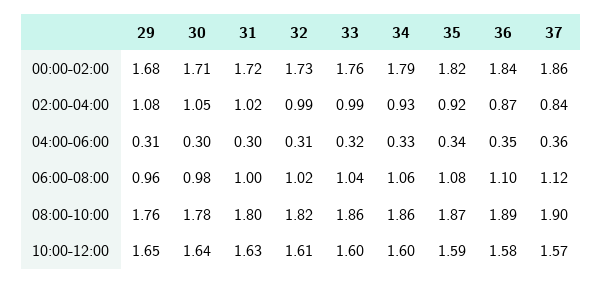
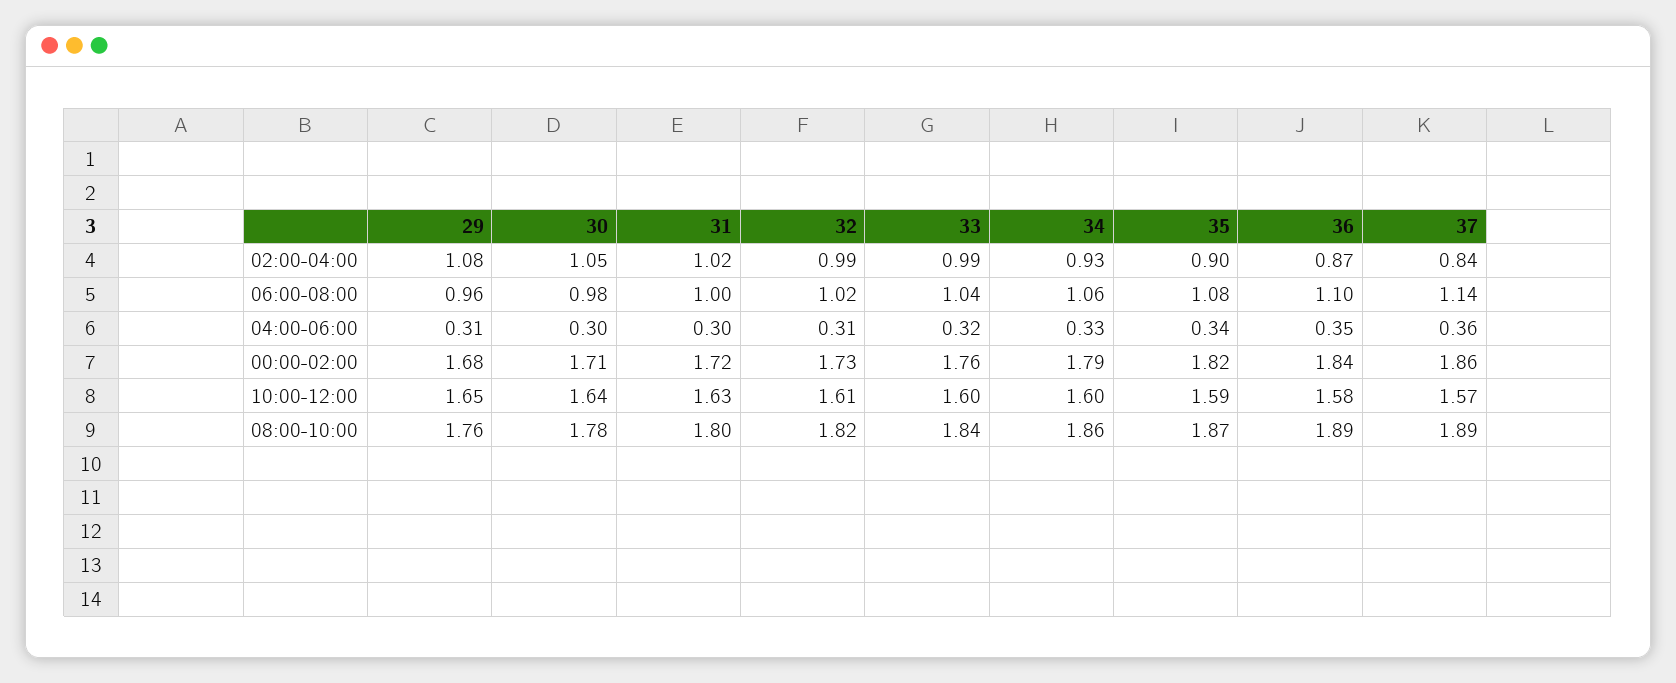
  {
    "29": {
      "00:00-02:00": 1.68,
      "02:00-04:00": 1.08,
      "04:00-06:00": 0.31,
      "06:00-08:00": 0.96,
      "08:00-10:00": 1.76,
      "10:00-12:00": 1.65
    },
    "30": {
      "00:00-02:00": 1.71,
      "02:00-04:00": 1.05,
      "04:00-06:00": 0.3,
      "06:00-08:00": 0.98,
      "08:00-10:00": 1.78,
      "10:00-12:00": 1.64
    },
    "31": {
      "00:00-02:00": 1.72,
      "02:00-04:00": 1.02,
      "04:00-06:00": 0.3,
      "06:00-08:00": 1,
      "08:00-10:00": 1.8,
      "10:00-12:00": 1.63
    },
    "32": {
      "00:00-02:00": 1.73,
      "02:00-04:00": 0.99,
      "04:00-06:00": 0.31,
      "06:00-08:00": 1.02,
      "08:00-10:00": 1.82,
      "10:00-12:00": 1.61
    },
    "33": {
      "00:00-02:00": 1.76,
      "02:00-04:00": 0.99,
      "04:00-06:00": 0.32,
      "06:00-08:00": 1.04,
-     "08:00-10:00": 1.86,
+     "08:00-10:00": 1.84,
      "10:00-12:00": 1.6
    },
    "34": {
      "00:00-02:00": 1.79,
      "02:00-04:00": 0.93,
      "04:00-06:00": 0.33,
      "06:00-08:00": 1.06,
      "08:00-10:00": 1.86,
      "10:00-12:00": 1.6
    },
    "35": {
      "00:00-02:00": 1.82,
-     "02:00-04:00": 0.92,
+     "02:00-04:00": 0.9,
      "04:00-06:00": 0.34,
      "06:00-08:00": 1.08,
      "08:00-10:00": 1.87,
      "10:00-12:00": 1.59
    },
    "36": {
      "00:00-02:00": 1.84,
      "02:00-04:00": 0.87,
      "04:00-06:00": 0.35,
      "06:00-08:00": 1.1,
      "08:00-10:00": 1.89,
      "10:00-12:00": 1.58
    },
    "37": {
      "00:00-02:00": 1.86,
      "02:00-04:00": 0.84,
      "04:00-06:00": 0.36,
-     "06:00-08:00": 1.12,
+     "06:00-08:00": 1.14,
-     "08:00-10:00": 1.9,
+     "08:00-10:00": 1.89,
      "10:00-12:00": 1.57
    }
  }

